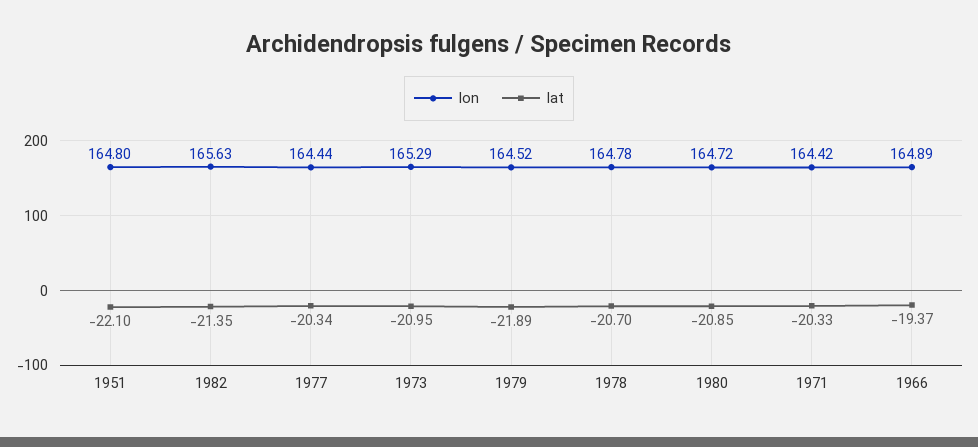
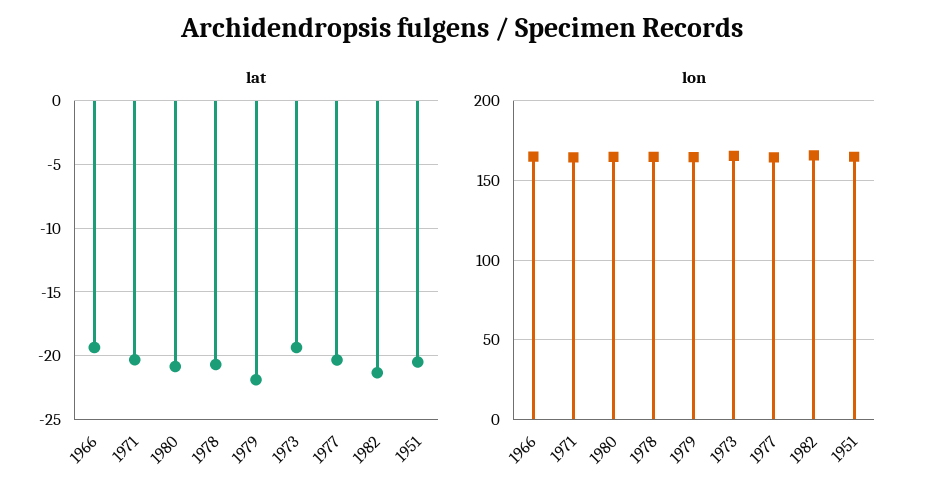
  {
    "lon": {
      "1951": 164.8,
      "1982": 165.63,
      "1977": 164.44,
      "1973": 165.29,
      "1979": 164.52,
      "1978": 164.78,
      "1980": 164.72,
      "1971": 164.42,
      "1966": 164.89
    },
    "lat": {
-     "1951": -22.1,
+     "1951": -20.5,
      "1982": -21.35,
      "1977": -20.34,
-     "1973": -20.95,
+     "1973": -19.5,
      "1979": -21.89,
      "1978": -20.7,
      "1980": -20.85,
      "1971": -20.33,
      "1966": -19.37
    }
  }

